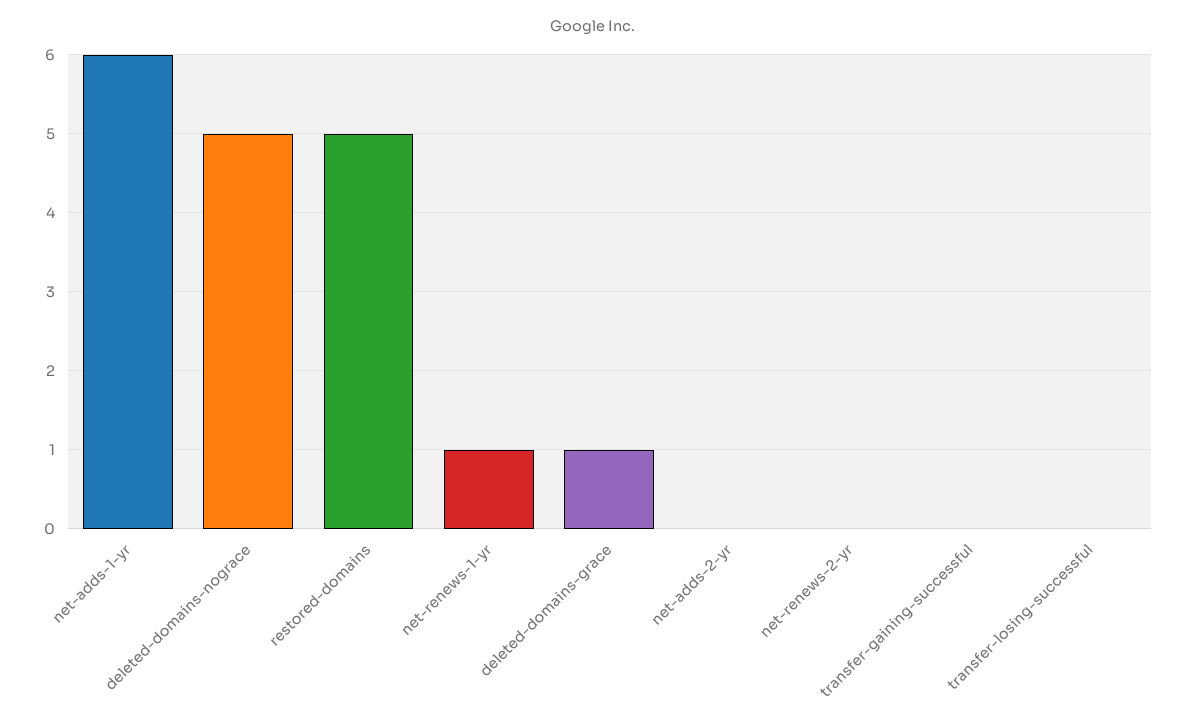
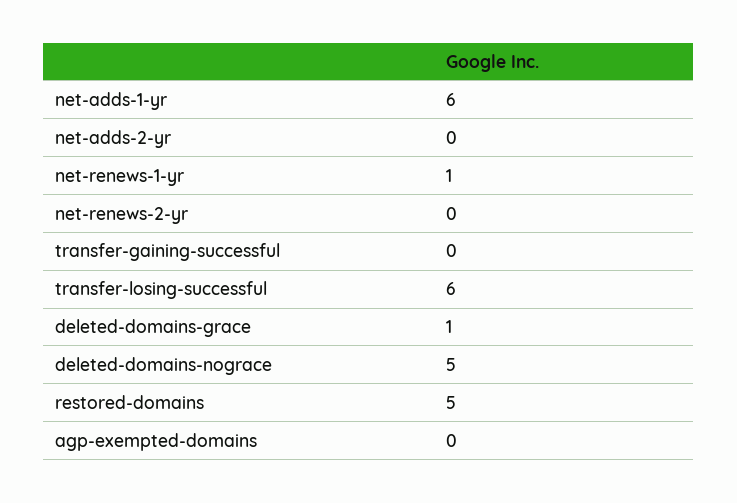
  {
    "net-adds-1-yr": 6,
    "deleted-domains-nograce": 5,
    "restored-domains": 5,
    "net-renews-1-yr": 1,
    "deleted-domains-grace": 1,
    "net-adds-2-yr": 0,
    "net-renews-2-yr": 0,
    "transfer-gaining-successful": 0,
-   "transfer-losing-successful": 0
+   "transfer-losing-successful": 6,
+   "agp-exempted-domains": 0
  }

